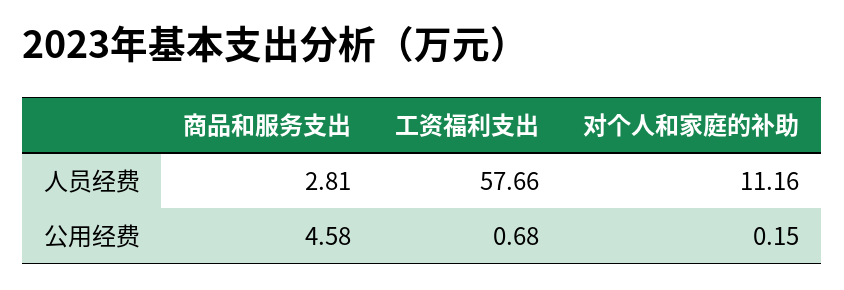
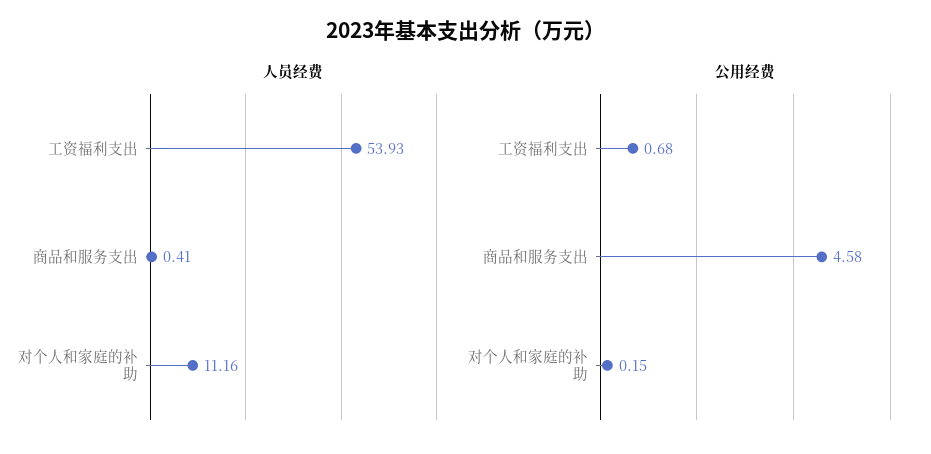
  {
    "人员经费": {
-     "商品和服务支出": 2.81,
+     "商品和服务支出": 0.41,
-     "工资福利支出": 57.66,
+     "工资福利支出": 53.93,
      "对个人和家庭的补助": 11.16
    },
    "公用经费": {
      "商品和服务支出": 4.58,
      "工资福利支出": 0.68,
      "对个人和家庭的补助": 0.15
    }
  }

